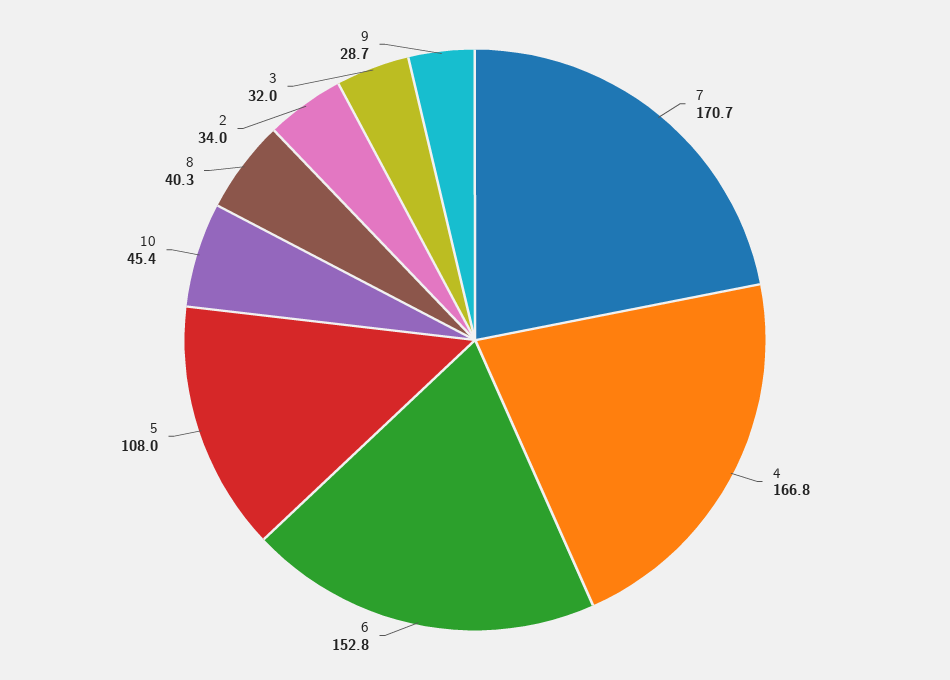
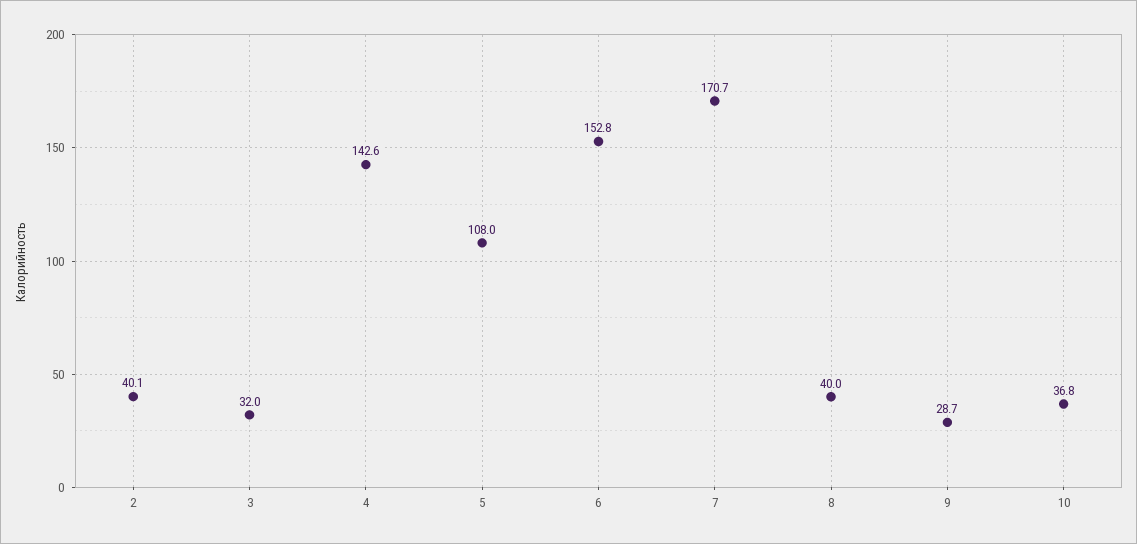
  {
    "7": 170.7,
-   "4": 166.8,
+   "4": 142.6,
    "6": 152.8,
    "5": 108,
-   "10": 45.4,
+   "10": 36.8,
-   "8": 40.3,
+   "8": 40,
-   "2": 34,
+   "2": 40.1,
    "3": 32,
    "9": 28.7
  }

